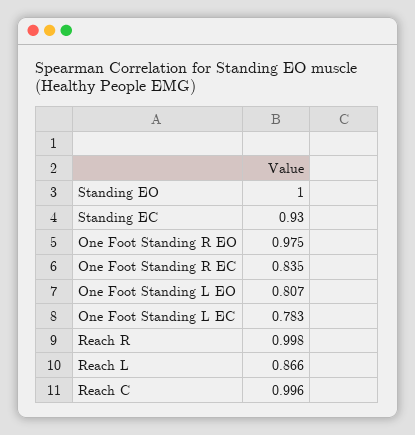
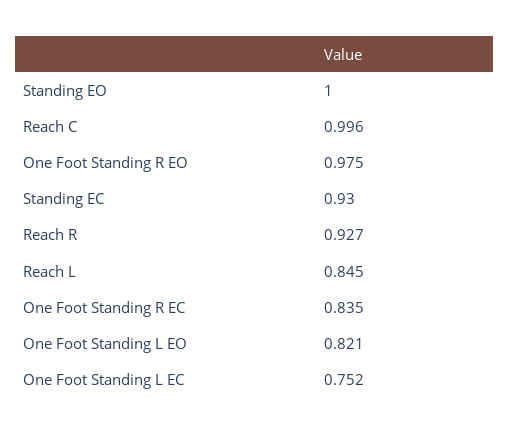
  {
    "Standing EO": 1,
    "Standing EC": 0.93,
    "One Foot Standing R EO": 0.975,
    "One Foot Standing R EC": 0.835,
-   "One Foot Standing L EO": 0.807,
+   "One Foot Standing L EO": 0.821,
-   "One Foot Standing L EC": 0.783,
+   "One Foot Standing L EC": 0.752,
-   "Reach R": 0.998,
+   "Reach R": 0.927,
-   "Reach L": 0.866,
+   "Reach L": 0.845,
    "Reach C": 0.996
  }

